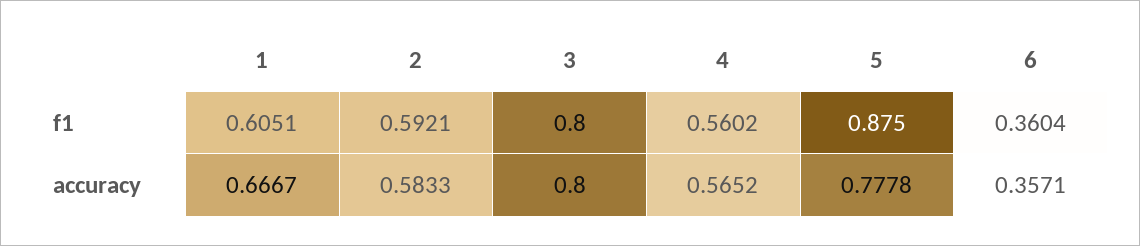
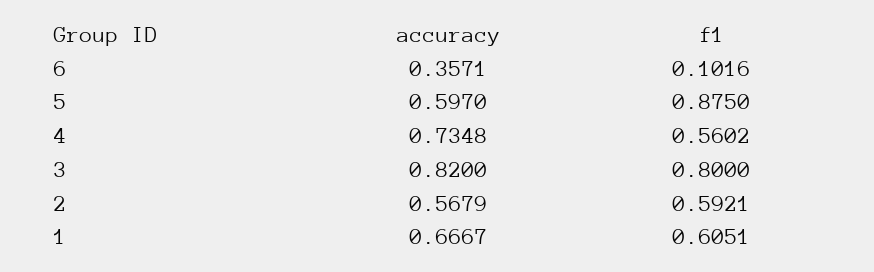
  {
    "1": {
      "f1": 0.6051,
      "accuracy": 0.6667
    },
    "2": {
      "f1": 0.5921,
-     "accuracy": 0.5833
+     "accuracy": 0.5679
    },
    "3": {
      "f1": 0.8,
-     "accuracy": 0.8
+     "accuracy": 0.82
    },
    "4": {
      "f1": 0.5602,
-     "accuracy": 0.5652
+     "accuracy": 0.7348
    },
    "5": {
      "f1": 0.875,
-     "accuracy": 0.7778
+     "accuracy": 0.597
    },
    "6": {
-     "f1": 0.3604,
+     "f1": 0.1016,
      "accuracy": 0.3571
    }
  }

